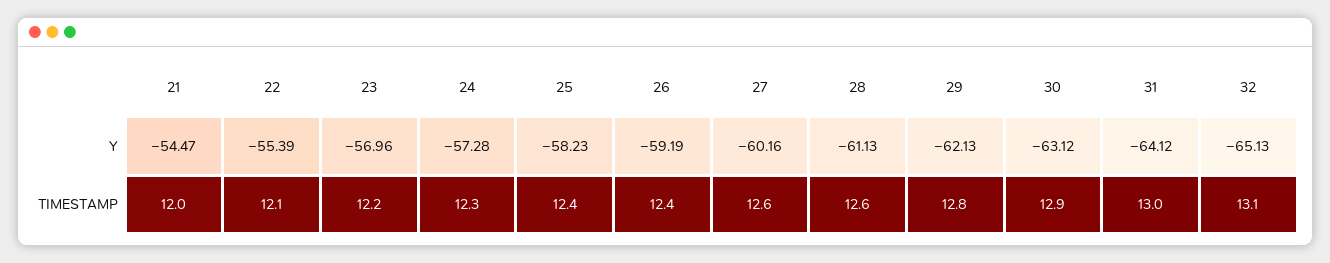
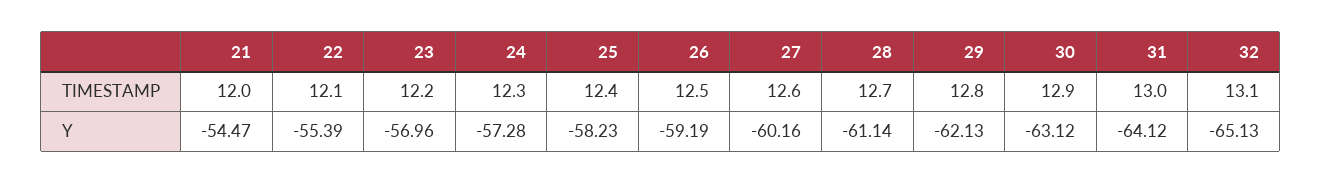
  {
    "21": {
      "Y": -54.47,
      "TIMESTAMP": 12
    },
    "22": {
      "Y": -55.39,
      "TIMESTAMP": 12.1
    },
    "23": {
      "Y": -56.96,
      "TIMESTAMP": 12.2
    },
    "24": {
      "Y": -57.28,
      "TIMESTAMP": 12.3
    },
    "25": {
      "Y": -58.23,
      "TIMESTAMP": 12.4
    },
    "26": {
      "Y": -59.19,
-     "TIMESTAMP": 12.4
+     "TIMESTAMP": 12.5
    },
    "27": {
      "Y": -60.16,
      "TIMESTAMP": 12.6
    },
    "28": {
-     "Y": -61.13,
+     "Y": -61.14,
-     "TIMESTAMP": 12.6
+     "TIMESTAMP": 12.7
    },
    "29": {
      "Y": -62.13,
      "TIMESTAMP": 12.8
    },
    "30": {
      "Y": -63.12,
      "TIMESTAMP": 12.9
    },
    "31": {
      "Y": -64.12,
      "TIMESTAMP": 13
    },
    "32": {
      "Y": -65.13,
      "TIMESTAMP": 13.1
    }
  }

